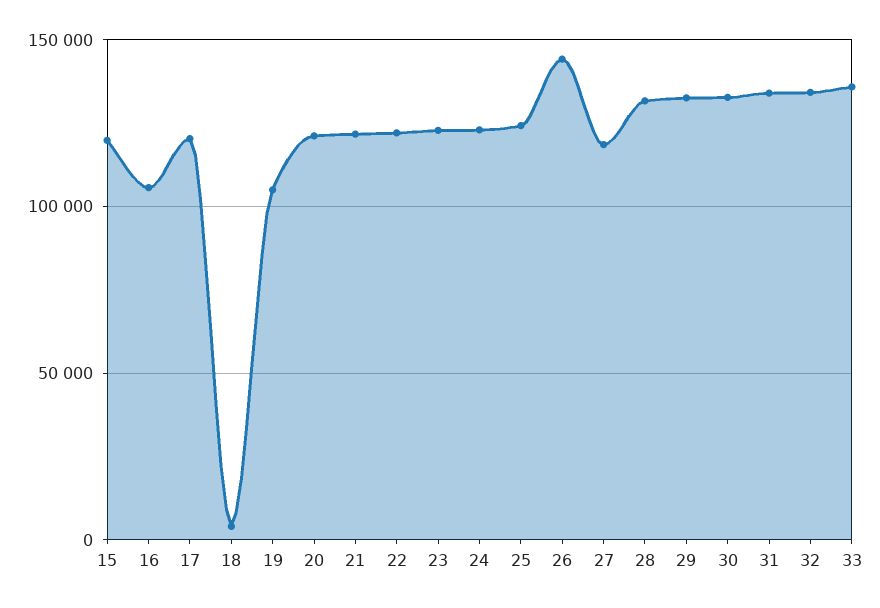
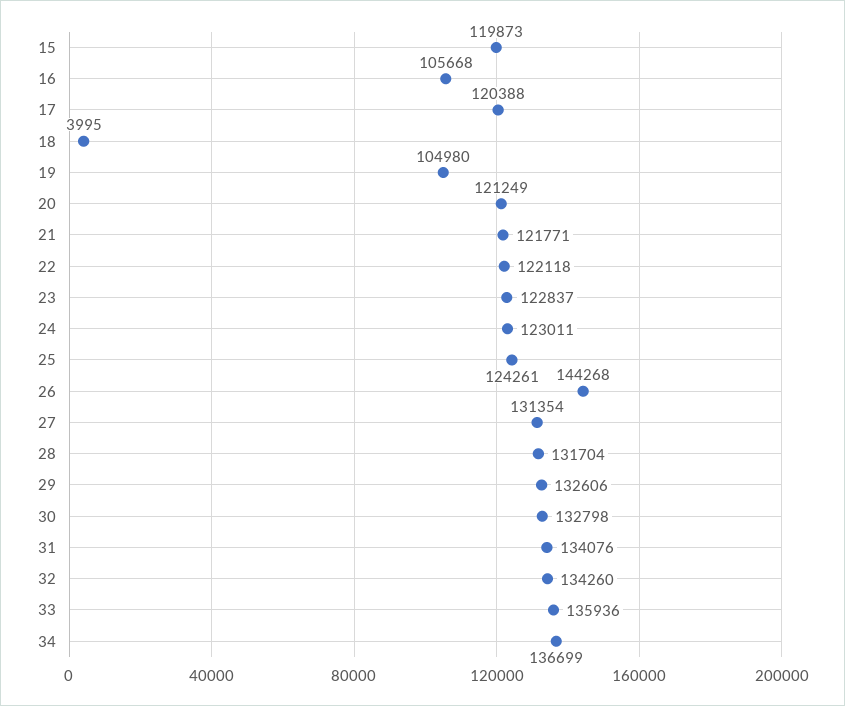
  {
    "15": 119873,
    "16": 105668,
    "17": 120388,
    "18": 3995,
    "19": 104980,
    "20": 121249,
    "21": 121771,
    "22": 122118,
    "23": 122837,
    "24": 123011,
    "25": 124261,
    "26": 144268,
-   "27": 120000,
+   "27": 131354,
    "28": 131704,
    "29": 132606,
    "30": 132798,
    "31": 134076,
    "32": 134260,
-   "33": 135936
+   "33": 135936,
+   "34": 136699
  }

